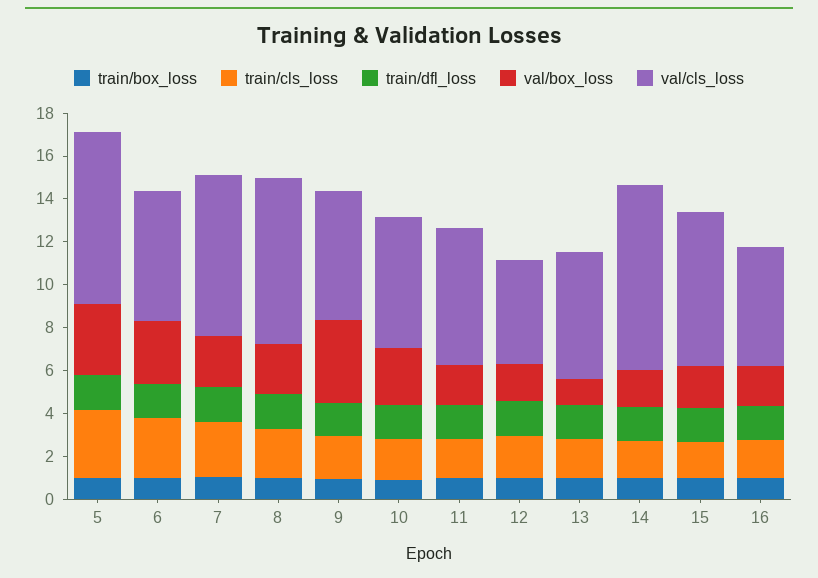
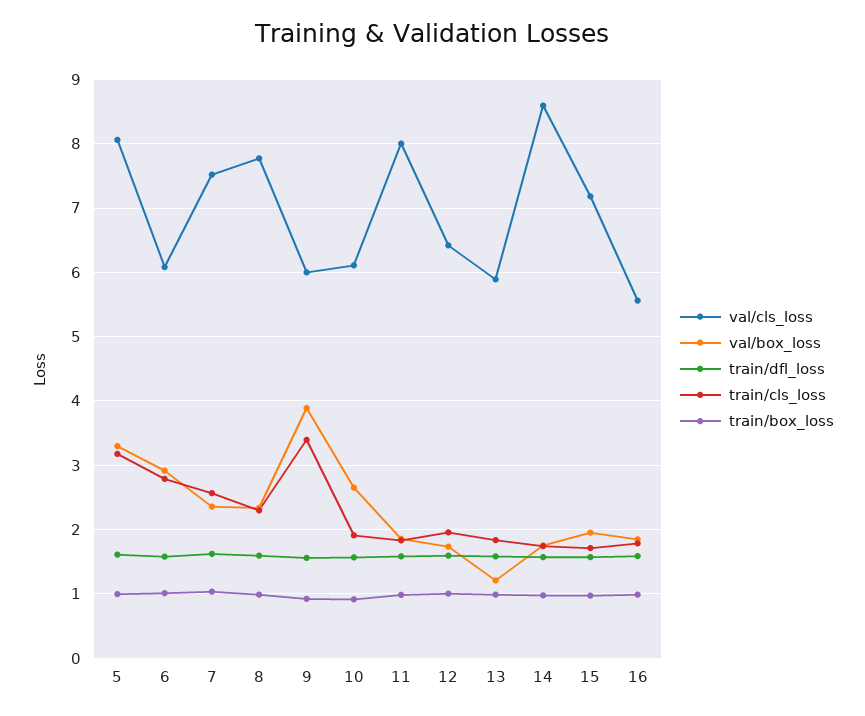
  {
    "train/box_loss": {
      "5": 1,
      "6": 1,
      "7": 1,
      "8": 1,
      "9": 0.9,
      "10": 0.9,
      "11": 1,
      "12": 1,
      "13": 1,
      "14": 1,
      "15": 1,
      "16": 1
    },
    "train/cls_loss": {
      "5": 3.2,
      "6": 2.8,
      "7": 2.6,
      "8": 2.3,
-     "9": 2,
+     "9": 3.4,
      "10": 1.9,
      "11": 1.8,
      "12": 2,
      "13": 1.8,
      "14": 1.7,
      "15": 1.7,
      "16": 1.8
    },
    "train/dfl_loss": {
      "5": 1.6,
      "6": 1.6,
      "7": 1.6,
      "8": 1.6,
      "9": 1.6,
      "10": 1.6,
      "11": 1.6,
      "12": 1.6,
      "13": 1.6,
      "14": 1.6,
      "15": 1.6,
      "16": 1.6
    },
    "val/box_loss": {
      "5": 3.3,
      "6": 2.9,
      "7": 2.4,
      "8": 2.3,
      "9": 3.9,
      "10": 2.7,
      "11": 1.9,
      "12": 1.7,
      "13": 1.2,
      "14": 1.8,
      "15": 2,
      "16": 1.8
    },
    "val/cls_loss": {
      "5": 8.1,
      "6": 6.1,
      "7": 7.5,
      "8": 7.8,
      "9": 6,
      "10": 6.1,
-     "11": 6.5,
+     "11": 8,
-     "12": 5,
+     "12": 6.4,
      "13": 5.9,
      "14": 8.6,
      "15": 7.2,
      "16": 5.6
    }
  }

